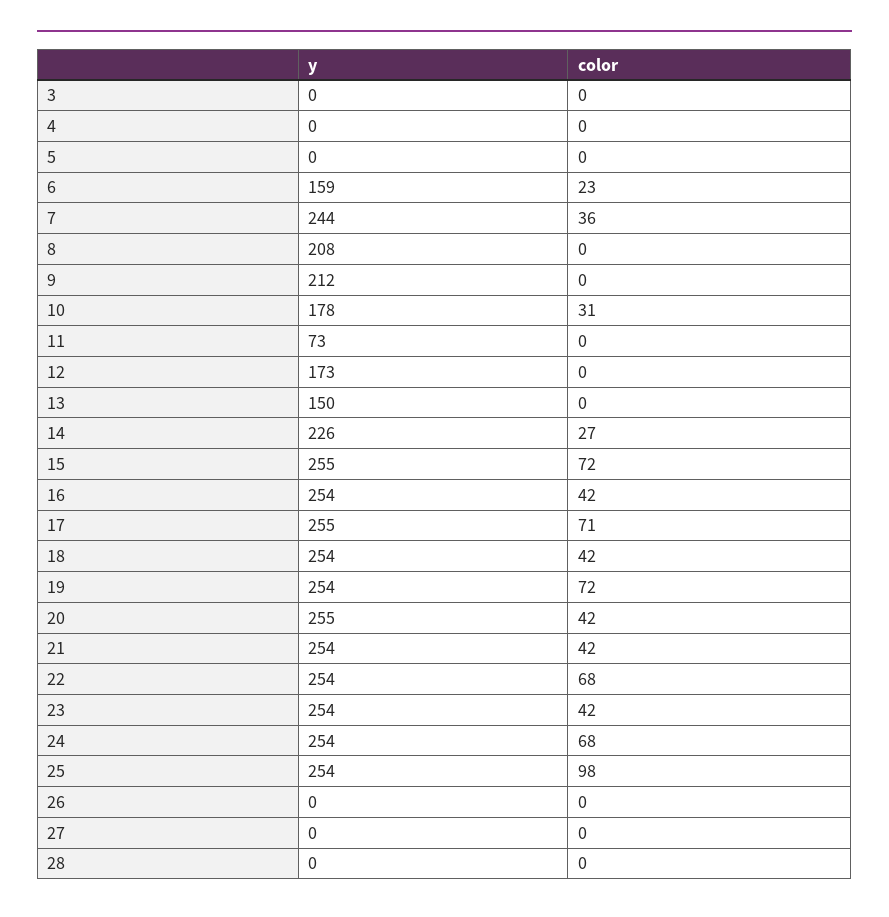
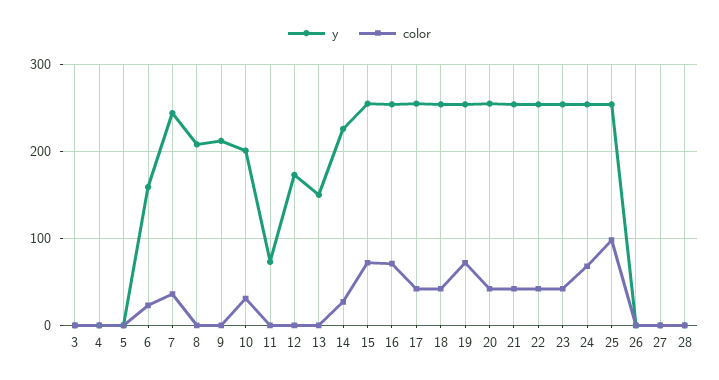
  {
    "y": {
      "3": 0,
      "4": 0,
      "5": 0,
      "6": 159,
      "7": 244,
      "8": 208,
      "9": 212,
-     "10": 178,
+     "10": 200,
      "11": 73,
      "12": 173,
      "13": 150,
      "14": 226,
      "15": 255,
      "16": 254,
      "17": 255,
      "18": 254,
      "19": 254,
      "20": 255,
      "21": 254,
      "22": 254,
      "23": 254,
      "24": 254,
      "25": 254,
      "26": 0,
      "27": 0,
      "28": 0
    },
    "color": {
      "3": 0,
      "4": 0,
      "5": 0,
      "6": 23,
      "7": 36,
      "8": 0,
      "9": 0,
      "10": 31,
      "11": 0,
      "12": 0,
      "13": 0,
      "14": 27,
      "15": 72,
-     "16": 42,
+     "16": 70,
-     "17": 71,
+     "17": 40,
      "18": 42,
      "19": 72,
      "20": 42,
      "21": 42,
-     "22": 68,
+     "22": 40,
      "23": 42,
      "24": 68,
      "25": 98,
      "26": 0,
      "27": 0,
      "28": 0
    }
  }

